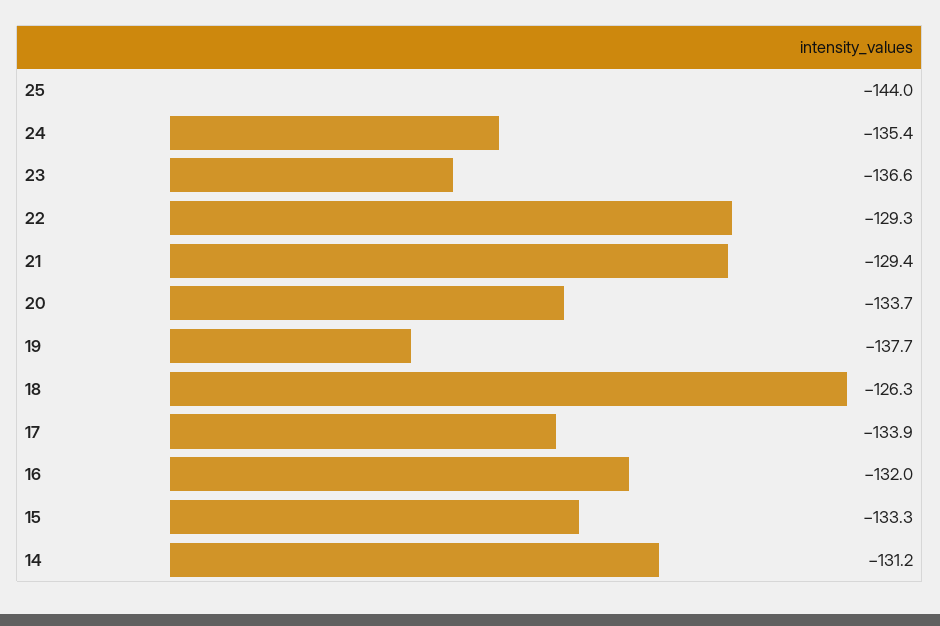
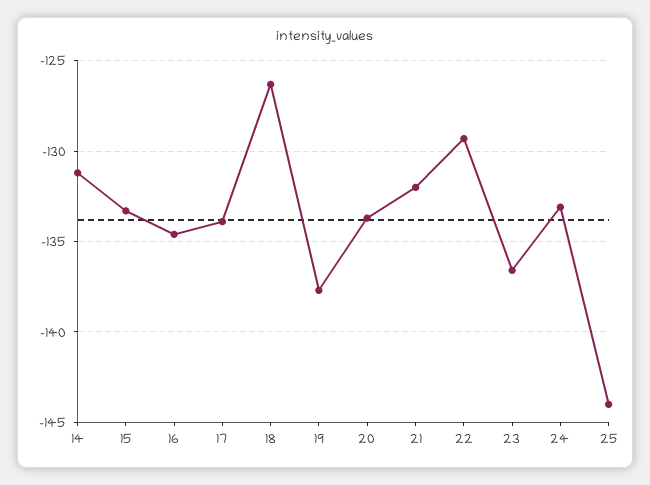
  {
    "25": -144,
-   "24": -135.4,
+   "24": -133,
    "23": -136.6,
    "22": -129.3,
-   "21": -129.4,
+   "21": -132,
    "20": -133.7,
    "19": -137.7,
    "18": -126.3,
    "17": -133.9,
-   "16": -132,
+   "16": -134.5,
    "15": -133.3,
    "14": -131.2
  }

